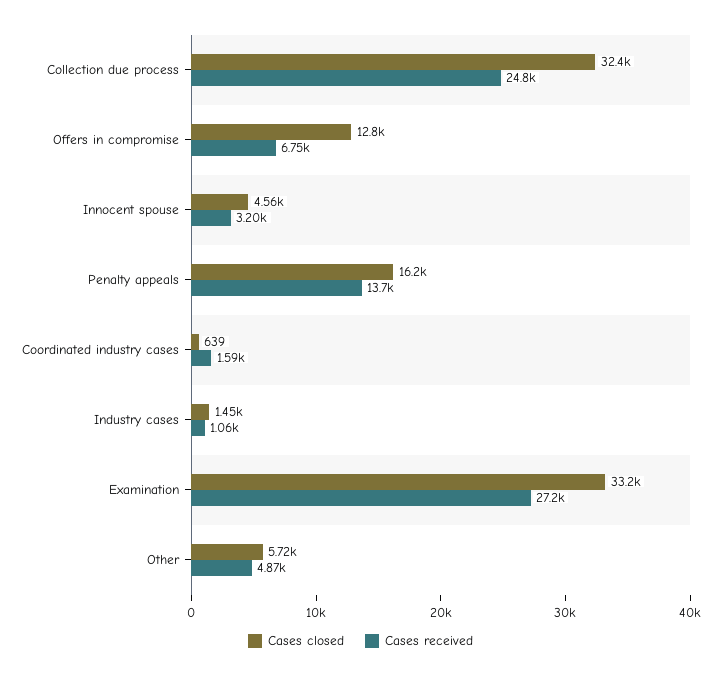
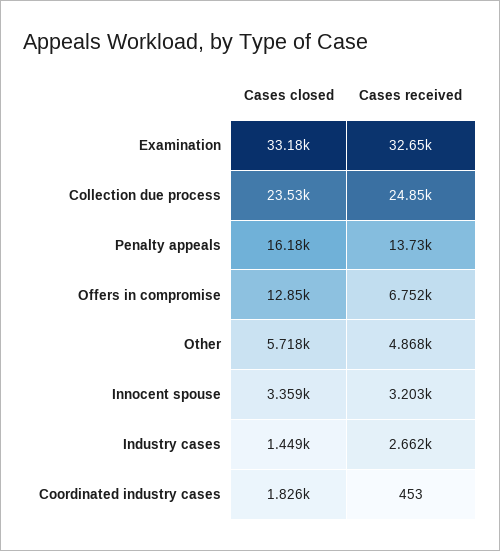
  {
    "Cases closed": {
-     "Collection due process": 32400,
+     "Collection due process": 23530,
      "Offers in compromise": 12850,
-     "Innocent spouse": 4560,
+     "Innocent spouse": 3359,
      "Penalty appeals": 16180,
-     "Coordinated industry cases": 639,
+     "Coordinated industry cases": 1826,
      "Industry cases": 1449,
      "Examination": 33180,
      "Other": 5718
    },
    "Cases received": {
      "Collection due process": 24850,
      "Offers in compromise": 6752,
      "Innocent spouse": 3203,
      "Penalty appeals": 13730,
-     "Coordinated industry cases": 1590,
+     "Coordinated industry cases": 453,
-     "Industry cases": 1060,
+     "Industry cases": 2662,
-     "Examination": 27200,
+     "Examination": 32650,
      "Other": 4868
    }
  }

